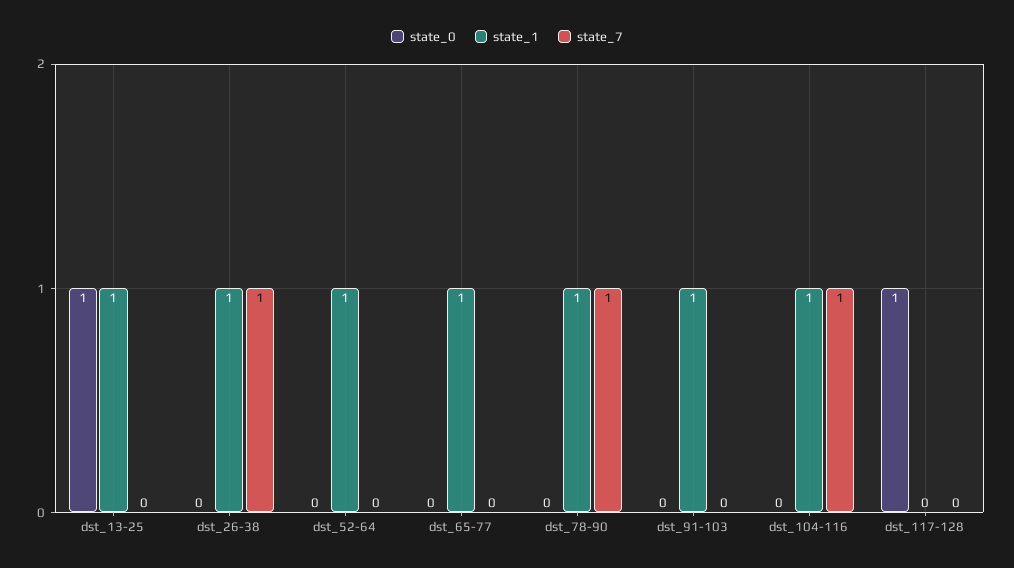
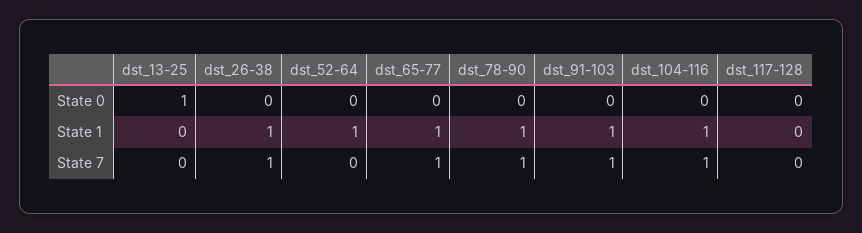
  {
    "state_0": {
      "dst_13-25": 1,
      "dst_26-38": 0,
      "dst_52-64": 0,
      "dst_65-77": 0,
      "dst_78-90": 0,
      "dst_91-103": 0,
      "dst_104-116": 0,
-     "dst_117-128": 1
+     "dst_117-128": 0
    },
    "state_1": {
-     "dst_13-25": 1,
+     "dst_13-25": 0,
      "dst_26-38": 1,
      "dst_52-64": 1,
      "dst_65-77": 1,
      "dst_78-90": 1,
      "dst_91-103": 1,
      "dst_104-116": 1,
      "dst_117-128": 0
    },
    "state_7": {
      "dst_13-25": 0,
      "dst_26-38": 1,
      "dst_52-64": 0,
-     "dst_65-77": 0,
+     "dst_65-77": 1,
      "dst_78-90": 1,
-     "dst_91-103": 0,
+     "dst_91-103": 1,
      "dst_104-116": 1,
      "dst_117-128": 0
    }
  }

